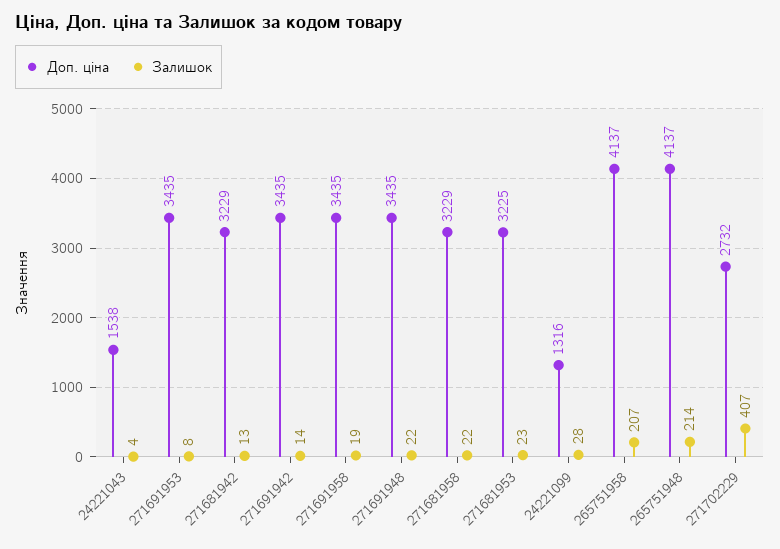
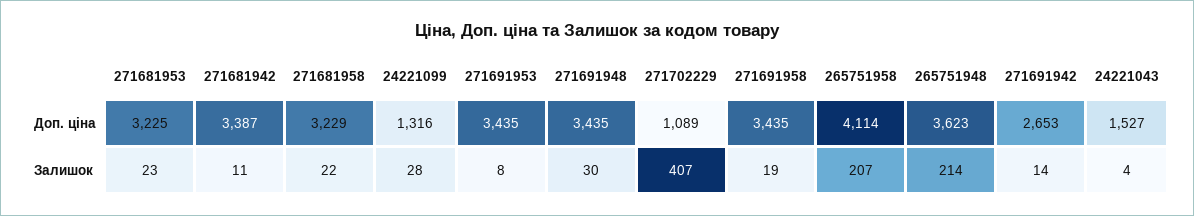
  {
    "Доп. ціна": {
-     "24221043": 1538,
+     "24221043": 1527,
      "271691953": 3435,
-     "271681942": 3229,
+     "271681942": 3387,
-     "271691942": 3435,
+     "271691942": 2653,
      "271691958": 3435,
      "271691948": 3435,
      "271681958": 3229,
      "271681953": 3225,
      "24221099": 1316,
-     "265751958": 4137,
+     "265751958": 4114,
-     "265751948": 4137,
+     "265751948": 3623,
-     "271702229": 2732
+     "271702229": 1089
    },
    "Залишок": {
      "24221043": 4,
      "271691953": 8,
-     "271681942": 13,
+     "271681942": 11,
      "271691942": 14,
      "271691958": 19,
-     "271691948": 22,
+     "271691948": 30,
      "271681958": 22,
      "271681953": 23,
      "24221099": 28,
      "265751958": 207,
      "265751948": 214,
      "271702229": 407
    }
  }

